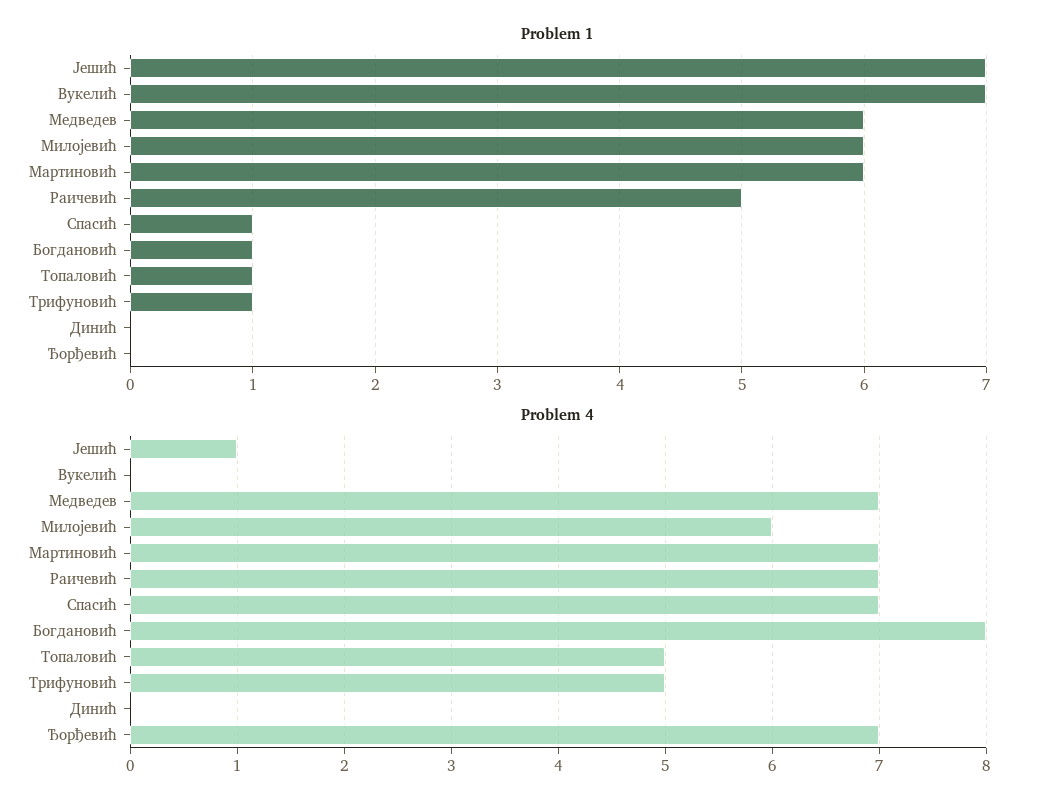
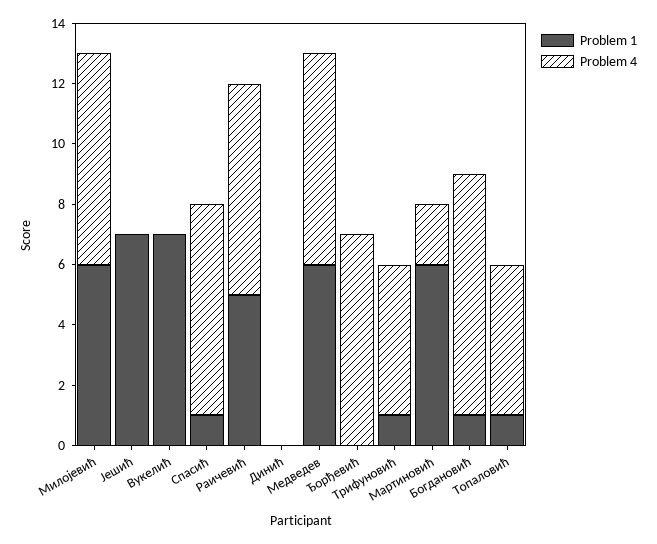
  {
    "Problem 1": {
      "Јешић": 7,
      "Вукелић": 7,
      "Медведев": 6,
      "Милојевић": 6,
      "Мартиновић": 6,
      "Раичевић": 5,
      "Спасић": 1,
      "Богдановић": 1,
      "Топаловић": 1,
      "Трифуновић": 1,
      "Динић": 0,
      "Ђорђевић": 0
    },
    "Problem 4": {
-     "Јешић": 1,
+     "Јешић": 0,
      "Вукелић": 0,
      "Медведев": 7,
-     "Милојевић": 6,
+     "Милојевић": 7,
-     "Мартиновић": 7,
+     "Мартиновић": 2,
      "Раичевић": 7,
      "Спасић": 7,
      "Богдановић": 8,
      "Топаловић": 5,
      "Трифуновић": 5,
      "Динић": 0,
      "Ђорђевић": 7
    }
  }

